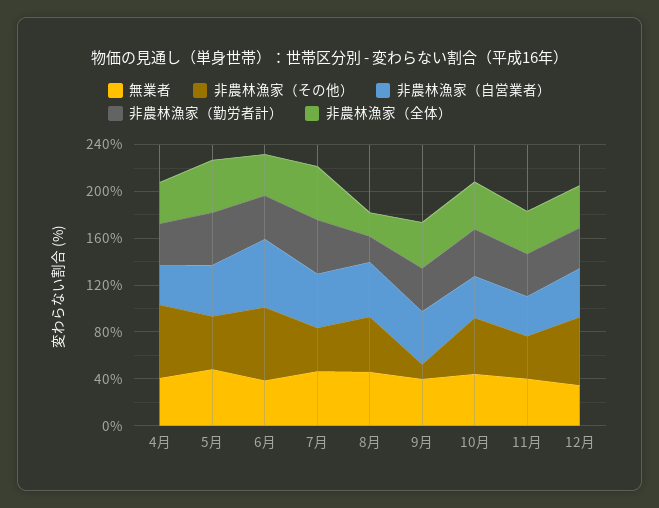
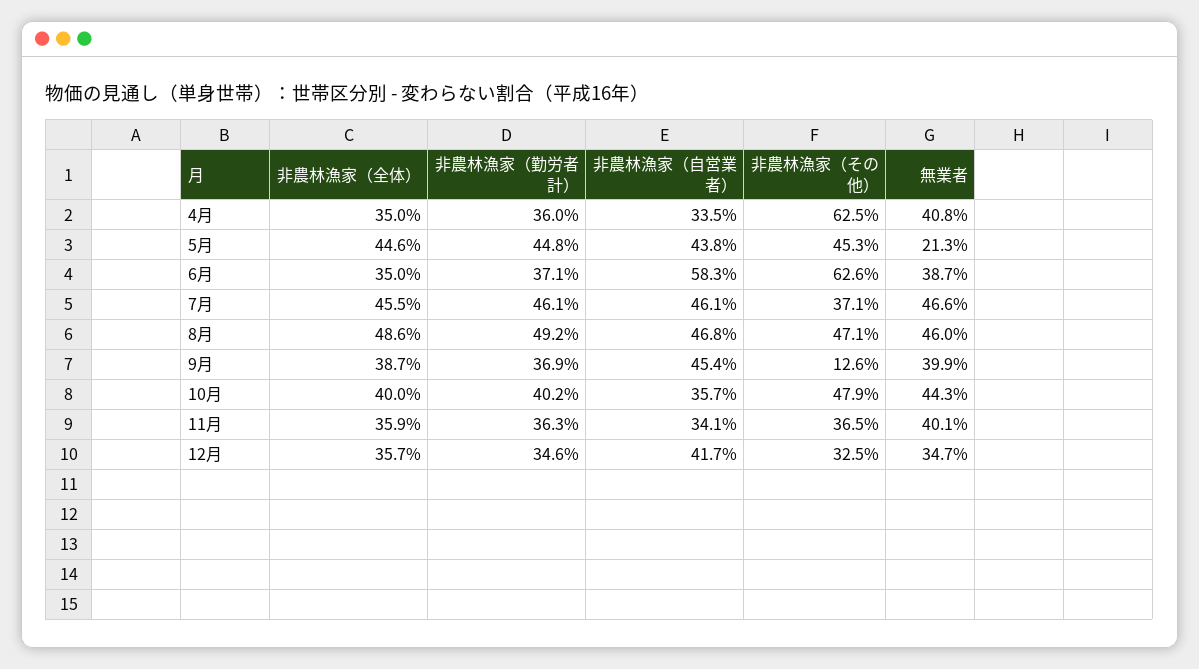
  {
    "無業者": {
      "4月": 40.8,
-     "5月": 50,
+     "5月": 21.3,
      "6月": 38.7,
      "7月": 46.6,
      "8月": 46,
      "9月": 39.9,
      "10月": 44.3,
      "11月": 40.1,
      "12月": 34.7
    },
    "非農林漁家（その他）": {
      "4月": 62.5,
      "5月": 45.3,
      "6月": 62.6,
      "7月": 37.1,
      "8月": 47.1,
      "9月": 12.6,
      "10月": 47.9,
      "11月": 36.5,
-     "12月": 60
+     "12月": 32.5
    },
    "非農林漁家（自営業者）": {
      "4月": 33.5,
      "5月": 43.8,
      "6月": 58.3,
      "7月": 46.1,
      "8月": 46.8,
      "9月": 45.4,
      "10月": 35.7,
      "11月": 34.1,
      "12月": 41.7
    },
    "非農林漁家（勤労者計）": {
      "4月": 36,
      "5月": 44.8,
      "6月": 37.1,
      "7月": 46.1,
-     "8月": 20,
+     "8月": 49.2,
      "9月": 36.9,
      "10月": 40.2,
      "11月": 36.3,
      "12月": 34.6
    },
    "非農林漁家（全体）": {
      "4月": 35,
      "5月": 44.6,
      "6月": 35,
      "7月": 45.5,
-     "8月": 20,
+     "8月": 48.6,
      "9月": 38.7,
      "10月": 40,
      "11月": 35.9,
      "12月": 35.7
    }
  }

